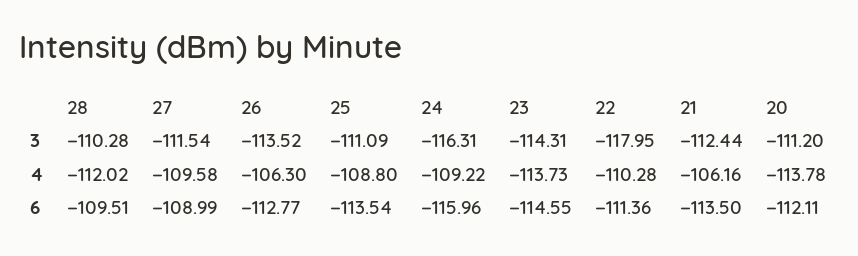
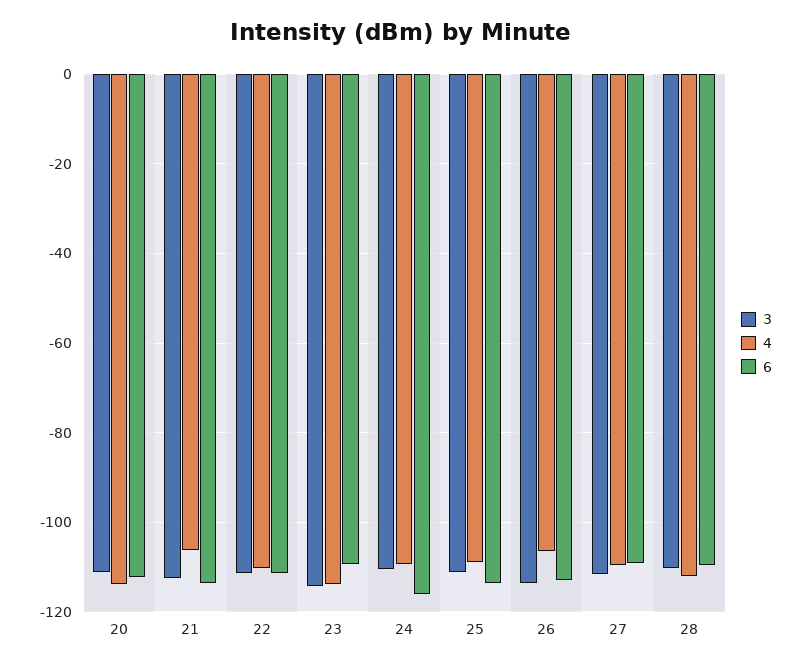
  {
    "3": {
      "28": -110.28,
      "27": -111.54,
      "26": -113.52,
      "25": -111.09,
-     "24": -116.31,
+     "24": -110,
      "23": -114.31,
-     "22": -117.95,
+     "22": -112,
      "21": -112.44,
      "20": -111.2
    },
    "4": {
      "28": -112.02,
      "27": -109.58,
      "26": -106.3,
      "25": -108.8,
      "24": -109.22,
      "23": -113.73,
      "22": -110.28,
      "21": -106.16,
      "20": -113.78
    },
    "6": {
      "28": -109.51,
      "27": -108.99,
      "26": -112.77,
      "25": -113.54,
      "24": -115.96,
-     "23": -114.55,
+     "23": -110,
      "22": -111.36,
      "21": -113.5,
      "20": -112.11
    }
  }

